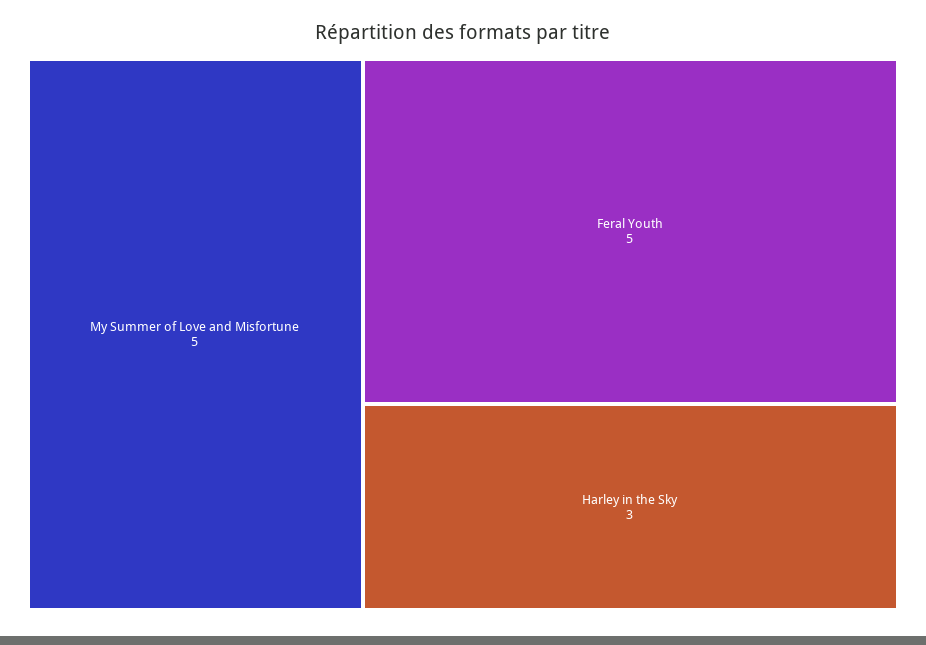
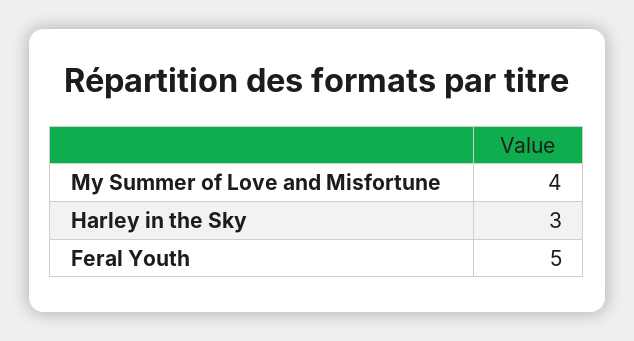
  {
-   "My Summer of Love and Misfortune": 5,
+   "My Summer of Love and Misfortune": 4,
    "Feral Youth": 5,
    "Harley in the Sky": 3
  }

